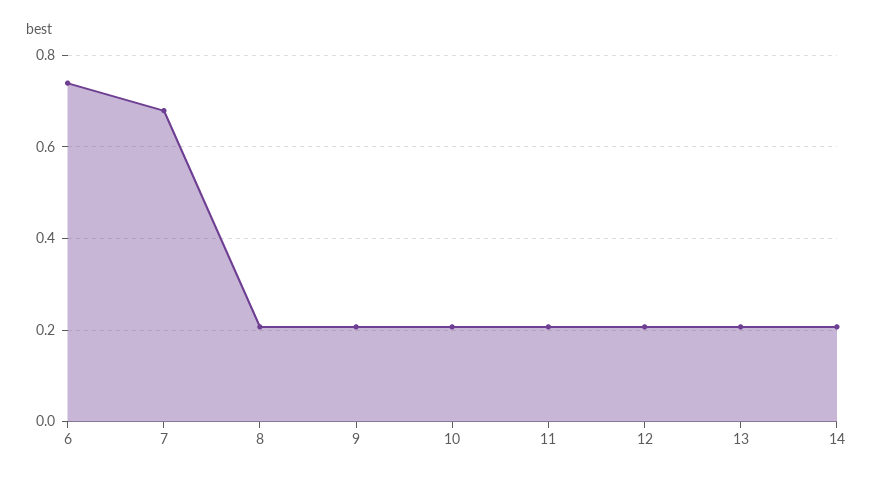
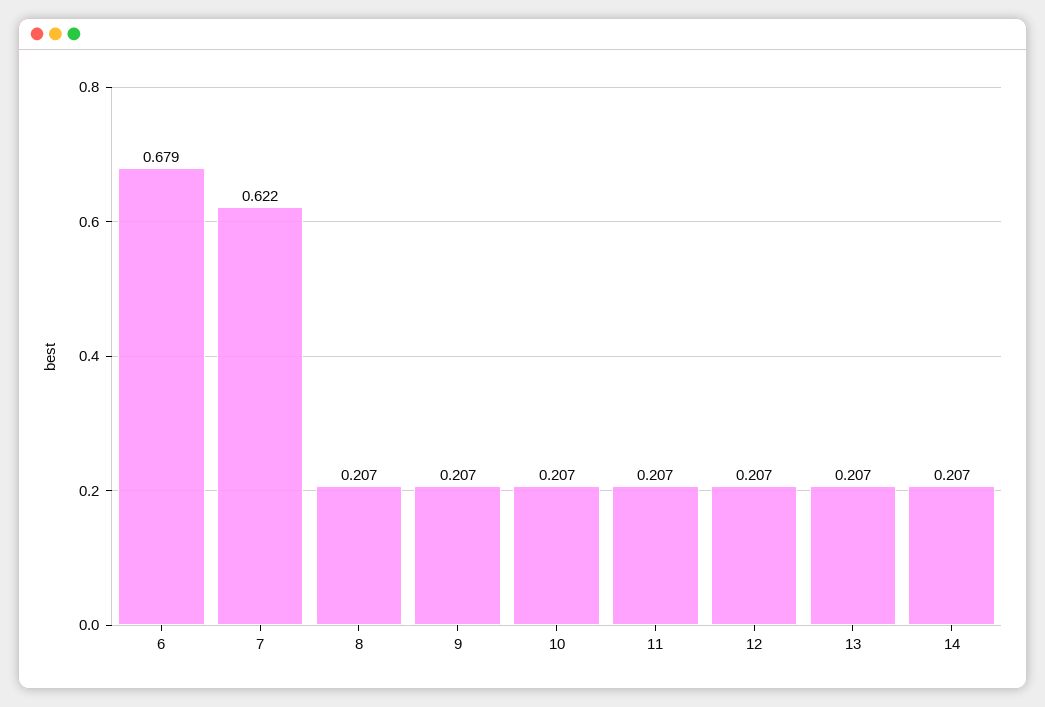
  {
-   "6": 0.74,
+   "6": 0.679,
-   "7": 0.68,
+   "7": 0.622,
    "8": 0.207,
    "9": 0.207,
    "10": 0.207,
    "11": 0.207,
    "12": 0.207,
    "13": 0.207,
    "14": 0.207
  }

